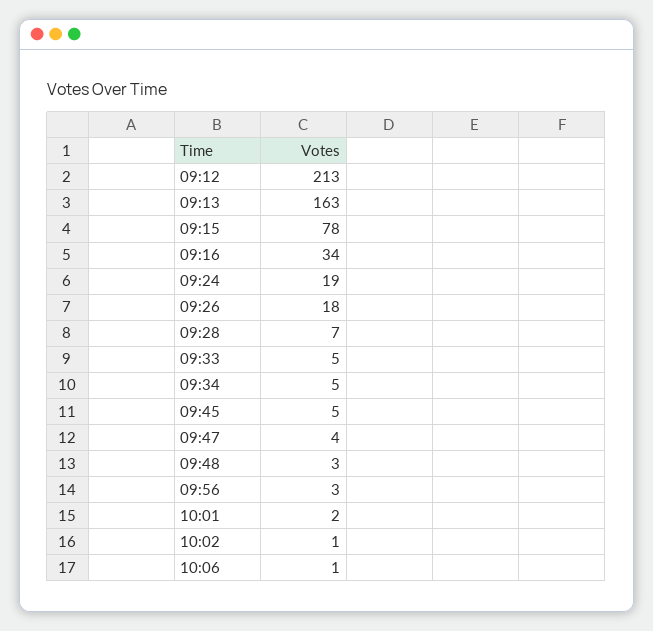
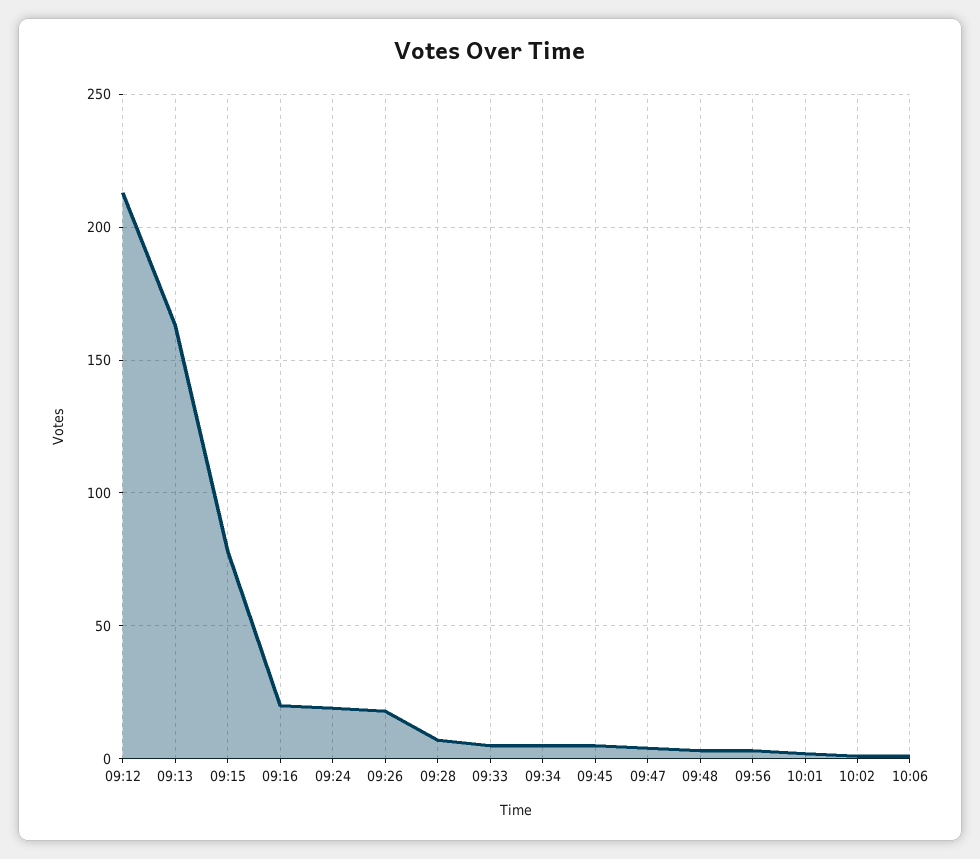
  {
    "09:12": 213,
    "09:13": 163,
    "09:15": 78,
-   "09:16": 34,
+   "09:16": 20,
    "09:24": 19,
    "09:26": 18,
    "09:28": 7,
    "09:33": 5,
    "09:34": 5,
    "09:45": 5,
    "09:47": 4,
    "09:48": 3,
    "09:56": 3,
    "10:01": 2,
    "10:02": 1,
    "10:06": 1
  }

